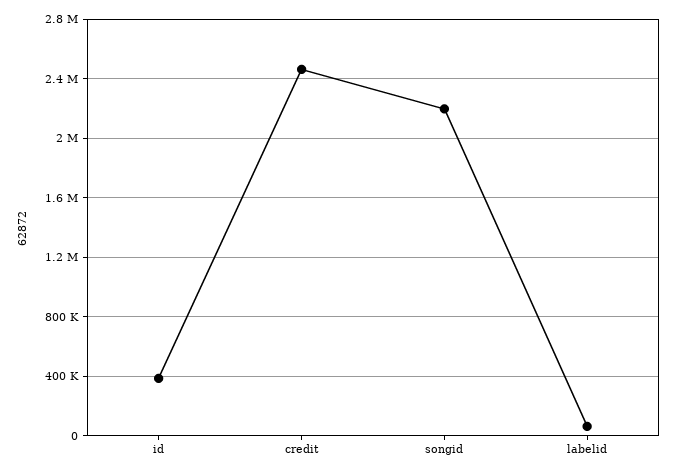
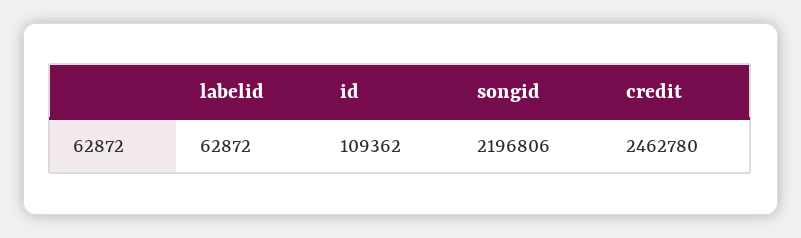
  {
-   "id": 400000,
+   "id": 109362,
    "credit": 2462780,
    "songid": 2196806,
    "labelid": 62872
  }

